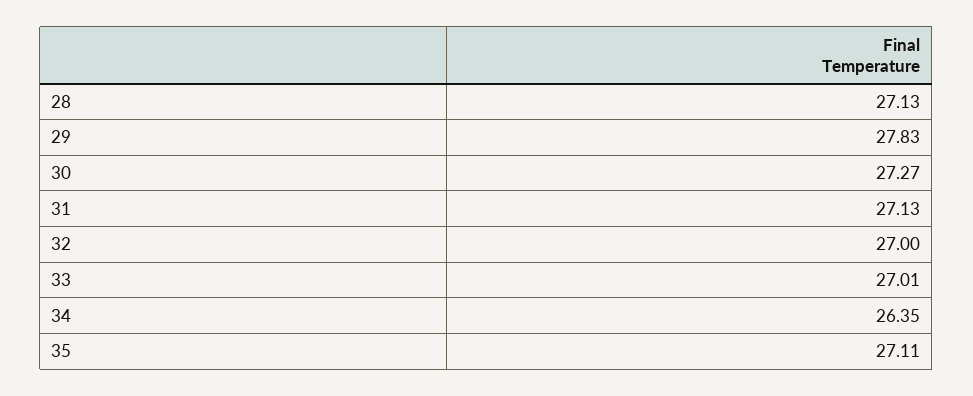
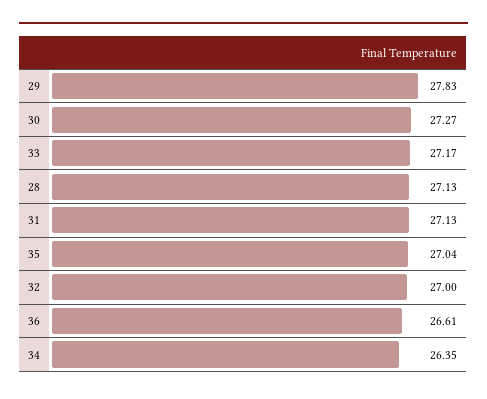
  {
    "28": 27.13,
    "29": 27.83,
    "30": 27.27,
    "31": 27.13,
    "32": 27,
-   "33": 27.01,
+   "33": 27.17,
    "34": 26.35,
-   "35": 27.11
+   "35": 27.04,
+   "36": 26.61
  }

